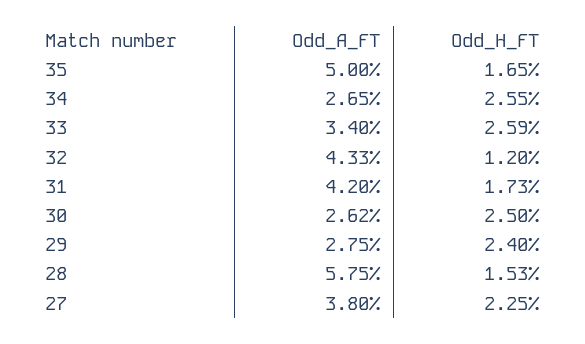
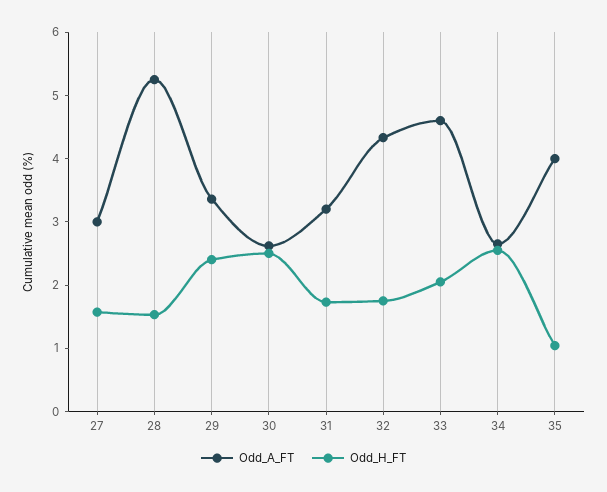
  {
    "Odd_A_FT": {
-     "35": 5,
+     "35": 4,
      "34": 2.65,
-     "33": 3.4,
+     "33": 4.6,
      "32": 4.33,
-     "31": 4.2,
+     "31": 3.2,
      "30": 2.62,
-     "29": 2.75,
+     "29": 3.4,
-     "28": 5.75,
+     "28": 5.2,
-     "27": 3.8
+     "27": 3
    },
    "Odd_H_FT": {
-     "35": 1.65,
+     "35": 1,
      "34": 2.55,
-     "33": 2.59,
+     "33": 2,
-     "32": 1.2,
+     "32": 1.8,
      "31": 1.73,
      "30": 2.5,
      "29": 2.4,
      "28": 1.53,
-     "27": 2.25
+     "27": 1.6
    }
  }

